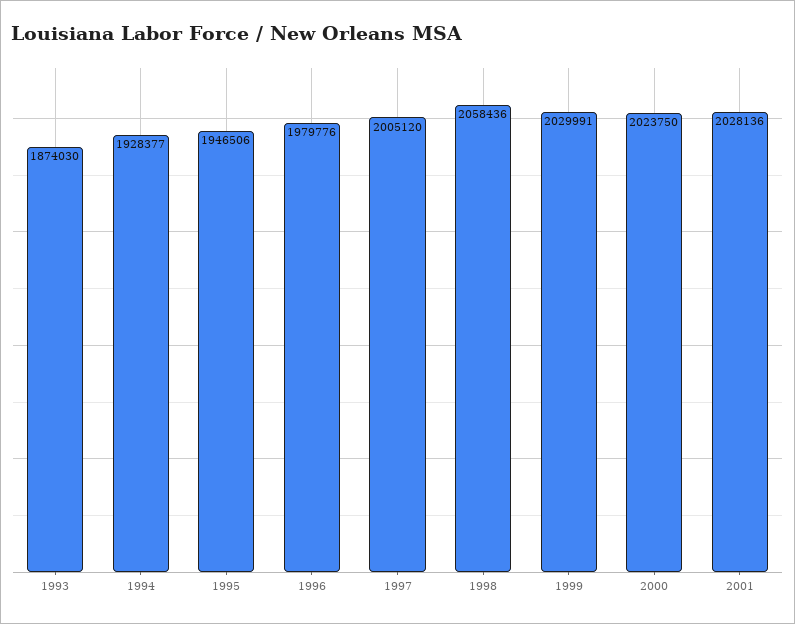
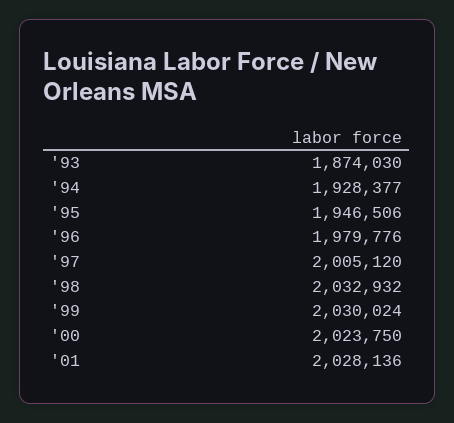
  {
    "1993": 1874030,
    "1994": 1928377,
    "1995": 1946506,
    "1996": 1979776,
    "1997": 2005120,
-   "1998": 2058436,
+   "1998": 2032932,
-   "1999": 2029991,
+   "1999": 2030024,
    "2000": 2023750,
    "2001": 2028136
  }

